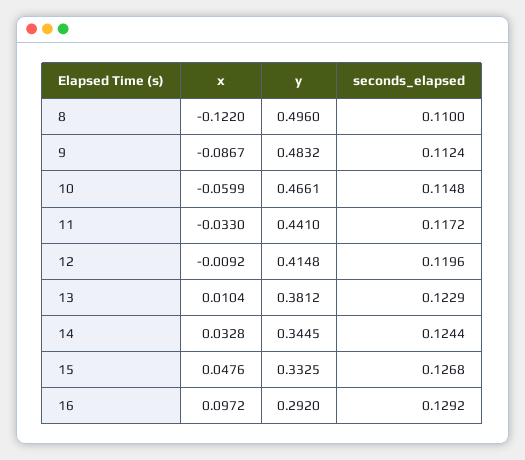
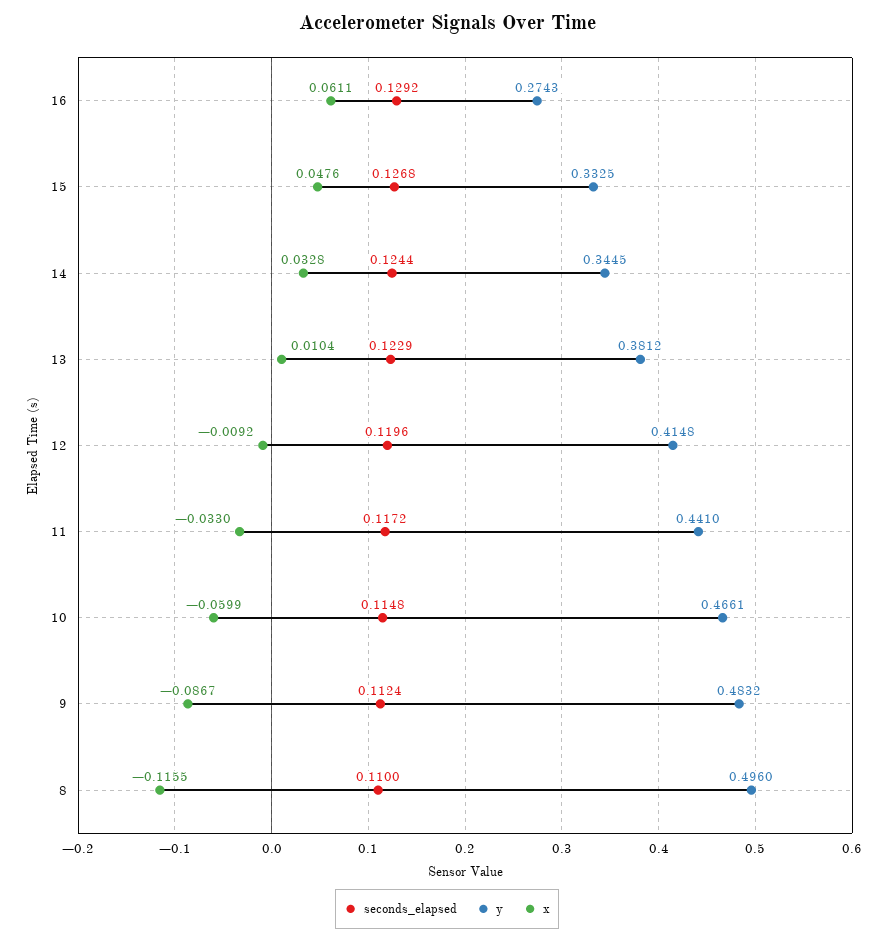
  {
    "x": {
-     "8": -0.122,
+     "8": -0.1155,
      "9": -0.0867,
      "10": -0.0599,
      "11": -0.033,
      "12": -0.0092,
      "13": 0.0104,
      "14": 0.0328,
      "15": 0.0476,
-     "16": 0.0972
+     "16": 0.0611
    },
    "y": {
      "8": 0.496,
      "9": 0.4832,
      "10": 0.4661,
      "11": 0.441,
      "12": 0.4148,
      "13": 0.3812,
      "14": 0.3445,
      "15": 0.3325,
-     "16": 0.292
+     "16": 0.2743
    },
    "seconds_elapsed": {
      "8": 0.11,
      "9": 0.1124,
      "10": 0.1148,
      "11": 0.1172,
      "12": 0.1196,
      "13": 0.1229,
      "14": 0.1244,
      "15": 0.1268,
      "16": 0.1292
    }
  }

